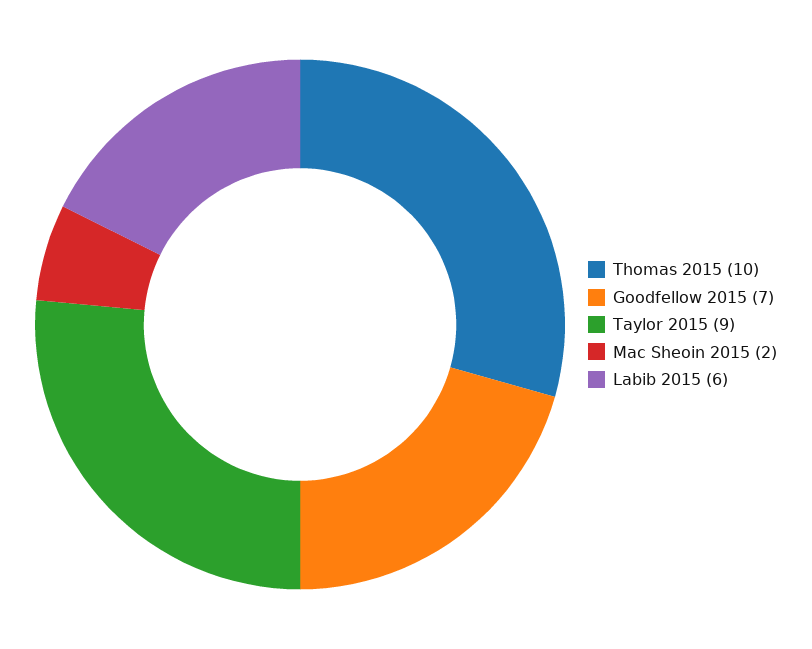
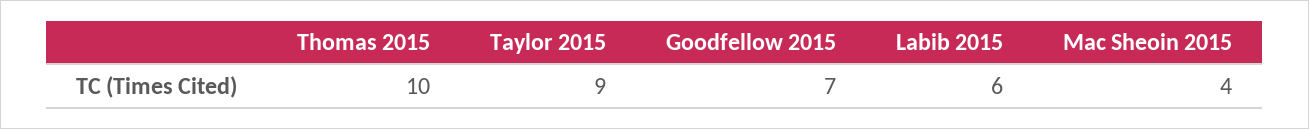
  {
    "Thomas 2015": 10,
    "Goodfellow 2015": 7,
    "Taylor 2015": 9,
-   "Mac Sheoin 2015": 2,
+   "Mac Sheoin 2015": 4,
    "Labib 2015": 6
  }

